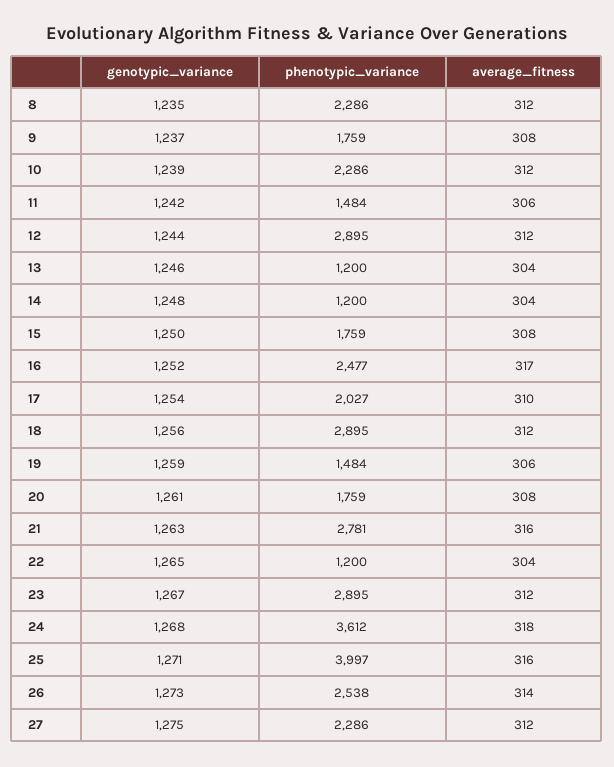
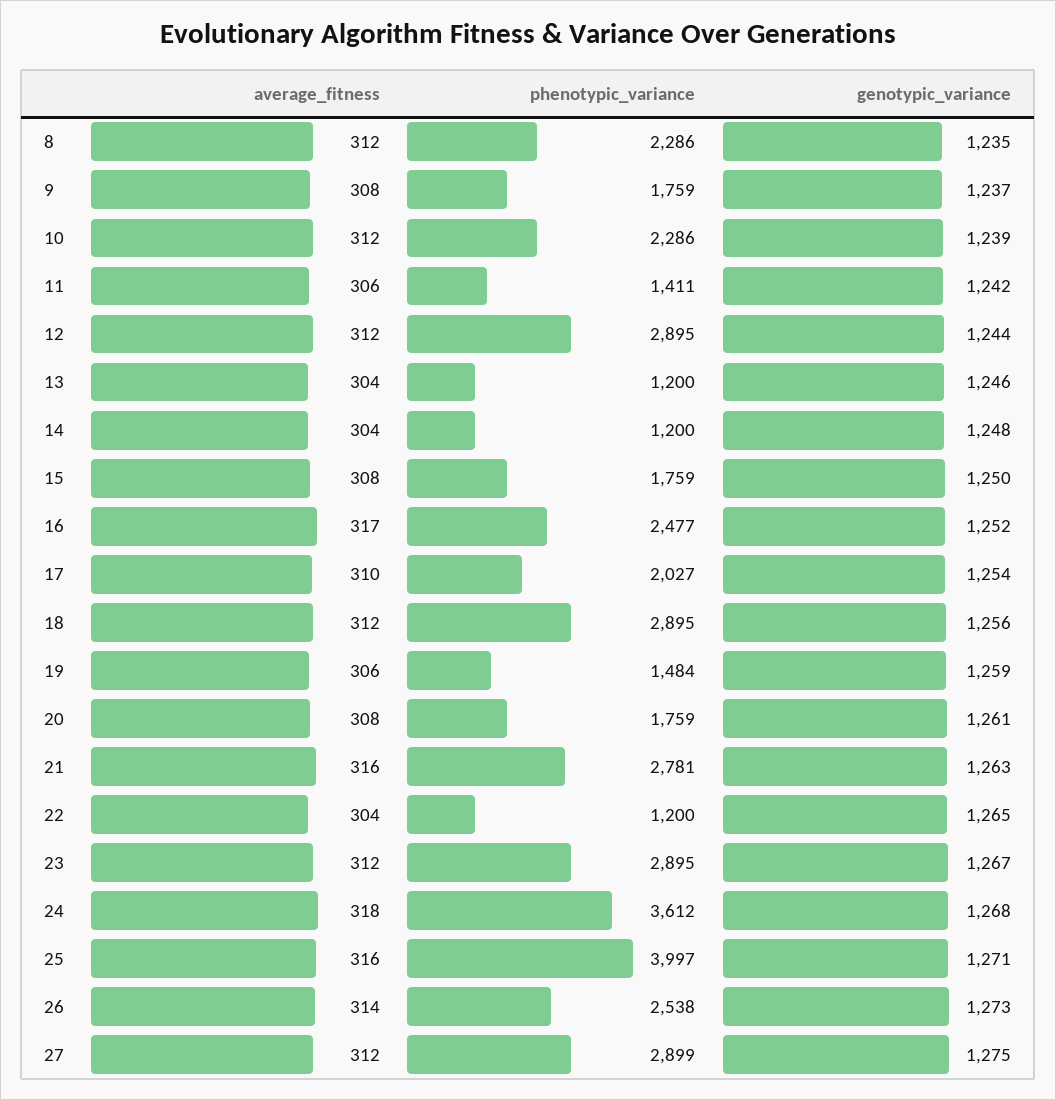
  {
    "genotypic_variance": {
      "8": 1235,
      "9": 1237,
      "10": 1239,
      "11": 1242,
      "12": 1244,
      "13": 1246,
      "14": 1248,
      "15": 1250,
      "16": 1252,
      "17": 1254,
      "18": 1256,
      "19": 1259,
      "20": 1261,
      "21": 1263,
      "22": 1265,
      "23": 1267,
      "24": 1268,
      "25": 1271,
      "26": 1273,
      "27": 1275
    },
    "phenotypic_variance": {
      "8": 2286,
      "9": 1759,
      "10": 2286,
-     "11": 1484,
+     "11": 1411,
      "12": 2895,
      "13": 1200,
      "14": 1200,
      "15": 1759,
      "16": 2477,
      "17": 2027,
      "18": 2895,
      "19": 1484,
      "20": 1759,
      "21": 2781,
      "22": 1200,
      "23": 2895,
      "24": 3612,
      "25": 3997,
      "26": 2538,
-     "27": 2286
+     "27": 2899
    },
    "average_fitness": {
      "8": 312,
      "9": 308,
      "10": 312,
      "11": 306,
      "12": 312,
      "13": 304,
      "14": 304,
      "15": 308,
      "16": 317,
      "17": 310,
      "18": 312,
      "19": 306,
      "20": 308,
      "21": 316,
      "22": 304,
      "23": 312,
      "24": 318,
      "25": 316,
      "26": 314,
      "27": 312
    }
  }

